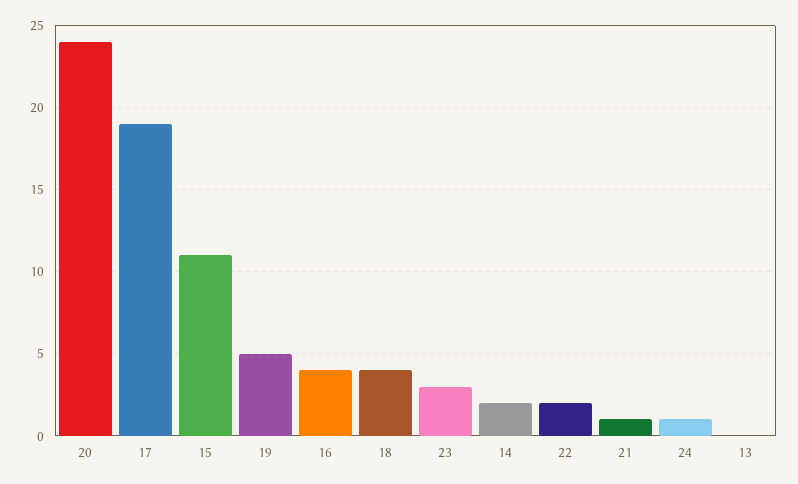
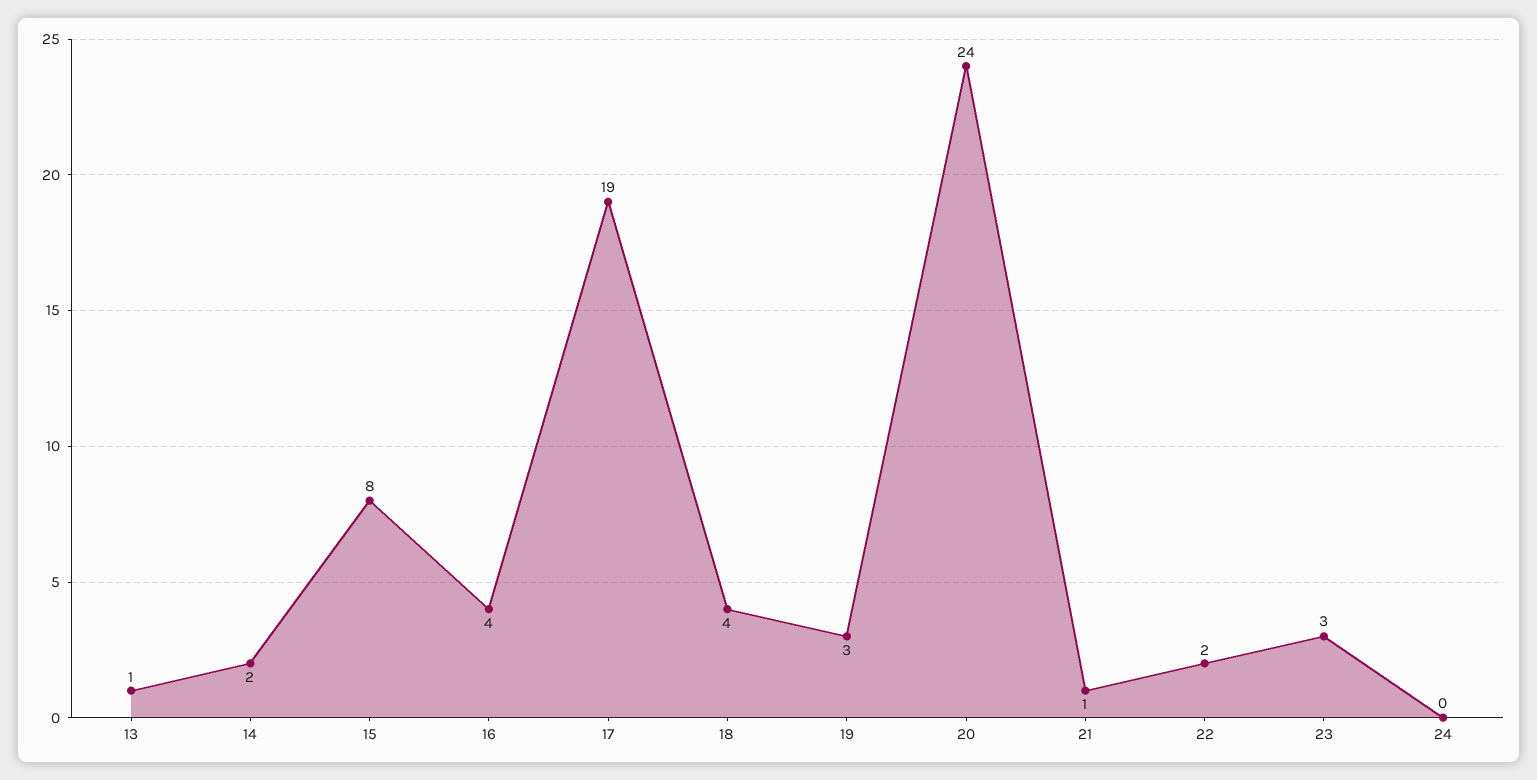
  {
    "20": 24,
    "17": 19,
-   "15": 11,
+   "15": 8,
-   "19": 5,
+   "19": 3,
    "16": 4,
    "18": 4,
    "23": 3,
    "14": 2,
    "22": 2,
    "21": 1,
-   "24": 1,
+   "24": 0,
-   "13": 0
+   "13": 1
  }

